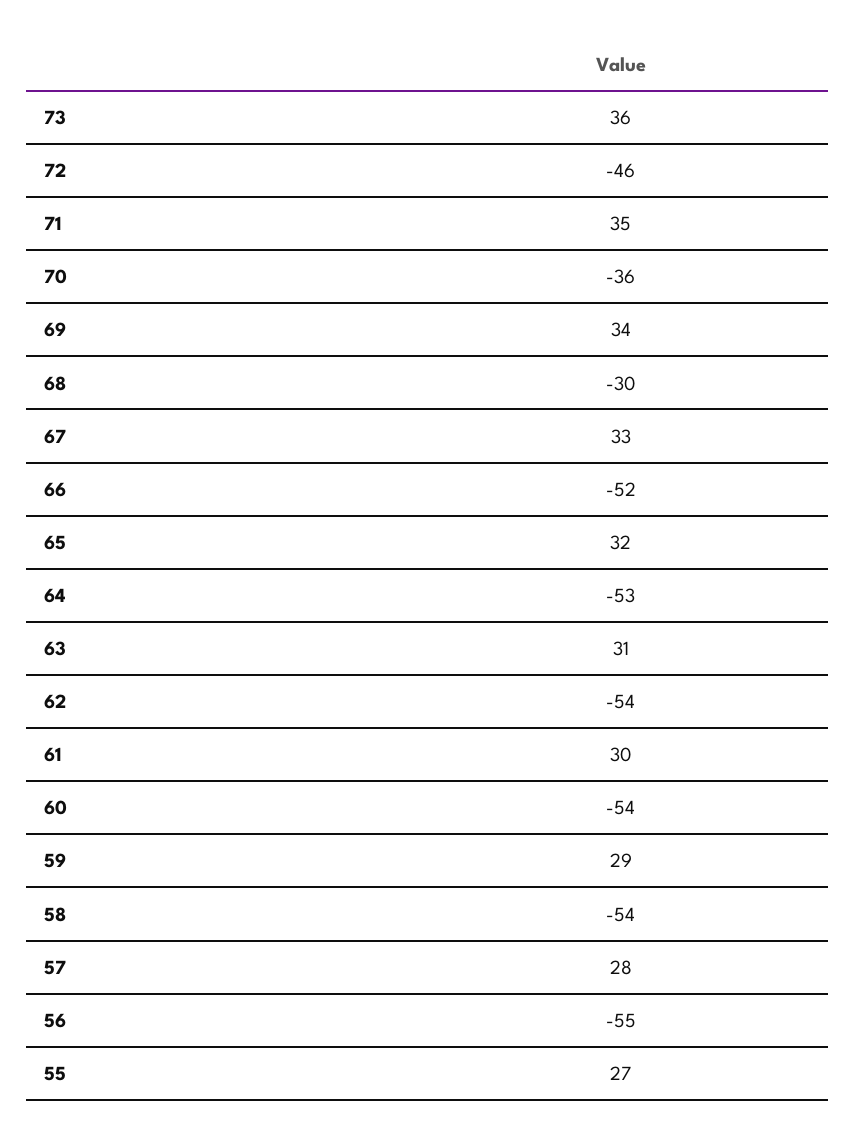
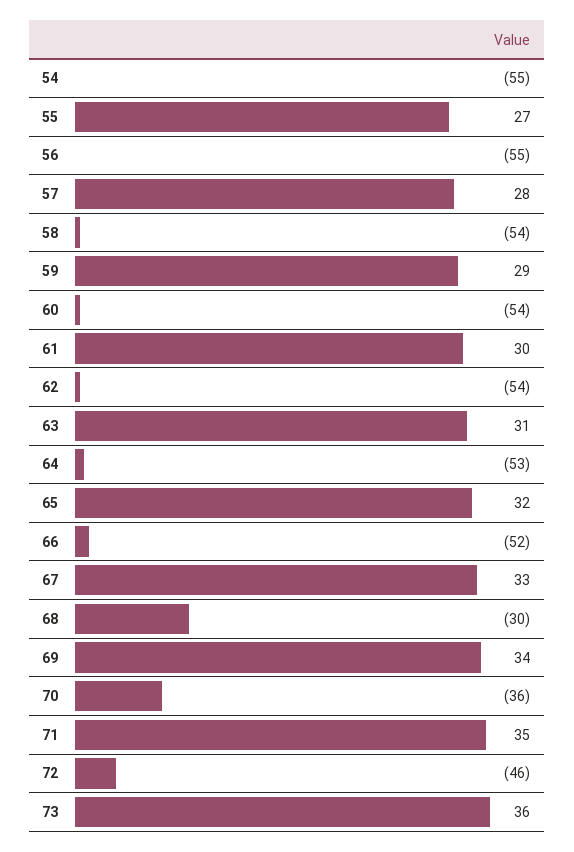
  {
    "73": 36,
    "72": -46,
    "71": 35,
    "70": -36,
    "69": 34,
    "68": -30,
    "67": 33,
    "66": -52,
    "65": 32,
    "64": -53,
    "63": 31,
    "62": -54,
    "61": 30,
    "60": -54,
    "59": 29,
    "58": -54,
    "57": 28,
    "56": -55,
-   "55": 27
+   "55": 27,
+   "54": -55
  }

